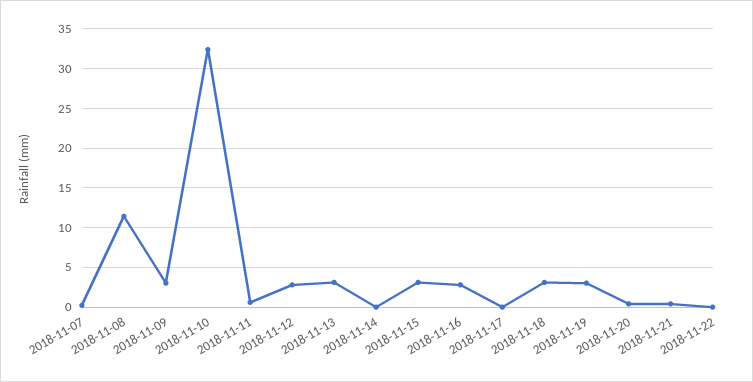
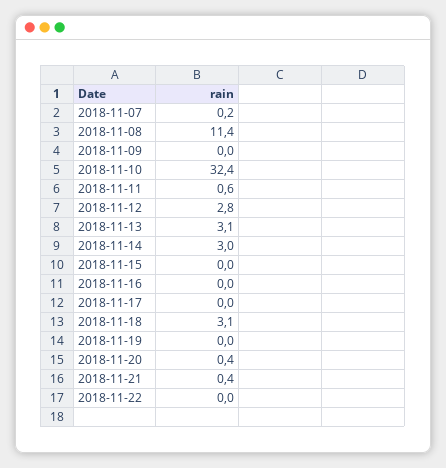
  {
    "2018-11-07": 0.2,
    "2018-11-08": 11.4,
-   "2018-11-09": 3,
+   "2018-11-09": 0,
    "2018-11-10": 32.4,
    "2018-11-11": 0.6,
    "2018-11-12": 2.8,
    "2018-11-13": 3.1,
-   "2018-11-14": 0,
+   "2018-11-14": 3,
-   "2018-11-15": 3,
+   "2018-11-15": 0,
-   "2018-11-16": 3,
+   "2018-11-16": 0,
    "2018-11-17": 0,
    "2018-11-18": 3.1,
-   "2018-11-19": 3,
+   "2018-11-19": 0,
    "2018-11-20": 0.4,
    "2018-11-21": 0.4,
    "2018-11-22": 0
  }

